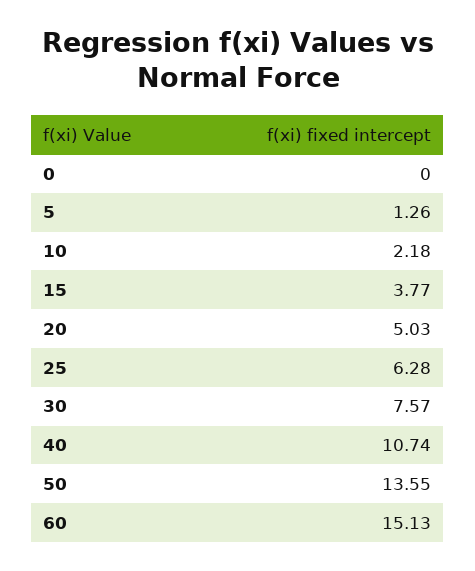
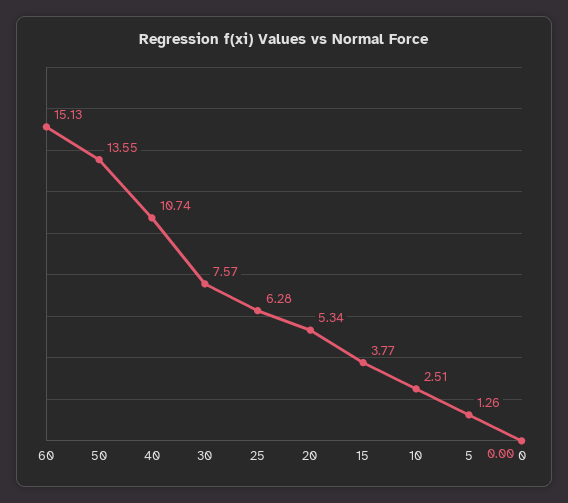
  {
    "0": 0,
    "5": 1.26,
-   "10": 2.18,
+   "10": 2.51,
    "15": 3.77,
-   "20": 5.03,
+   "20": 5.34,
    "25": 6.28,
    "30": 7.57,
    "40": 10.74,
    "50": 13.55,
    "60": 15.13
  }

